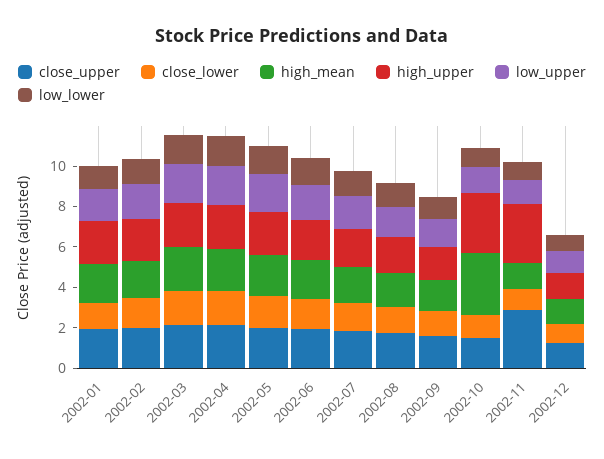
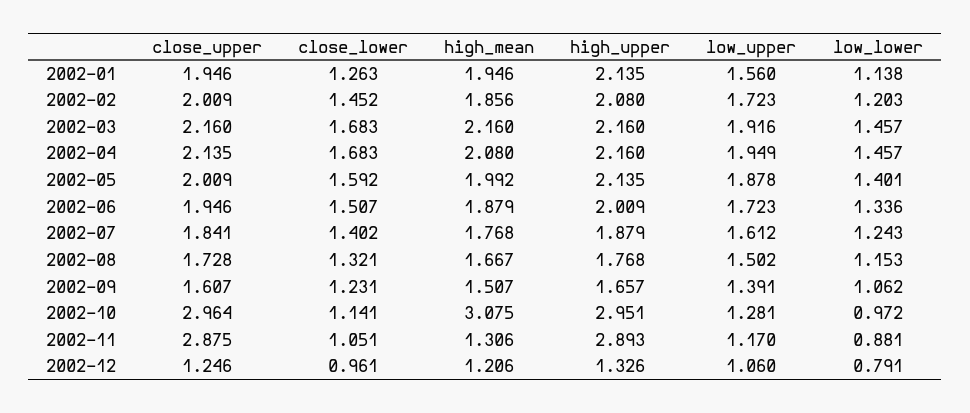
  {
    "close_upper": {
      "2002-01": 1.946,
      "2002-02": 2.009,
      "2002-03": 2.16,
      "2002-04": 2.135,
      "2002-05": 2.009,
      "2002-06": 1.946,
      "2002-07": 1.841,
      "2002-08": 1.728,
      "2002-09": 1.607,
-     "2002-10": 1.5,
+     "2002-10": 2.964,
      "2002-11": 2.875,
      "2002-12": 1.246
    },
    "close_lower": {
      "2002-01": 1.263,
      "2002-02": 1.452,
      "2002-03": 1.683,
      "2002-04": 1.683,
      "2002-05": 1.592,
      "2002-06": 1.507,
      "2002-07": 1.402,
      "2002-08": 1.321,
      "2002-09": 1.231,
      "2002-10": 1.141,
      "2002-11": 1.051,
      "2002-12": 0.961
    },
    "high_mean": {
      "2002-01": 1.946,
      "2002-02": 1.856,
      "2002-03": 2.16,
      "2002-04": 2.08,
      "2002-05": 1.992,
      "2002-06": 1.879,
      "2002-07": 1.768,
      "2002-08": 1.667,
      "2002-09": 1.507,
      "2002-10": 3.075,
      "2002-11": 1.306,
      "2002-12": 1.206
    },
    "high_upper": {
      "2002-01": 2.135,
      "2002-02": 2.08,
      "2002-03": 2.16,
      "2002-04": 2.16,
      "2002-05": 2.135,
      "2002-06": 2.009,
      "2002-07": 1.879,
      "2002-08": 1.768,
      "2002-09": 1.657,
      "2002-10": 2.951,
      "2002-11": 2.893,
      "2002-12": 1.326
    },
    "low_upper": {
      "2002-01": 1.56,
      "2002-02": 1.723,
      "2002-03": 1.916,
      "2002-04": 1.949,
      "2002-05": 1.878,
      "2002-06": 1.723,
      "2002-07": 1.612,
      "2002-08": 1.502,
      "2002-09": 1.391,
      "2002-10": 1.281,
      "2002-11": 1.17,
      "2002-12": 1.06
    },
    "low_lower": {
      "2002-01": 1.138,
      "2002-02": 1.203,
      "2002-03": 1.457,
      "2002-04": 1.457,
      "2002-05": 1.401,
      "2002-06": 1.336,
      "2002-07": 1.243,
      "2002-08": 1.153,
      "2002-09": 1.062,
      "2002-10": 0.972,
      "2002-11": 0.881,
      "2002-12": 0.791
    }
  }

